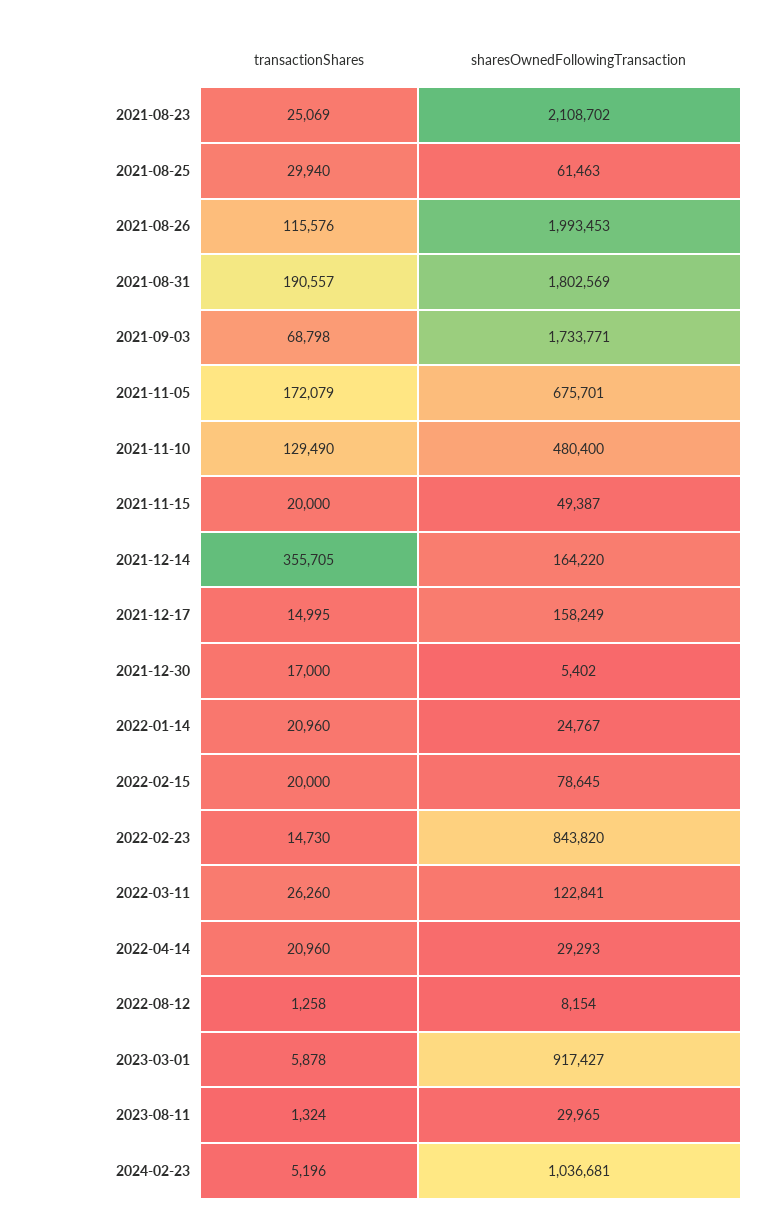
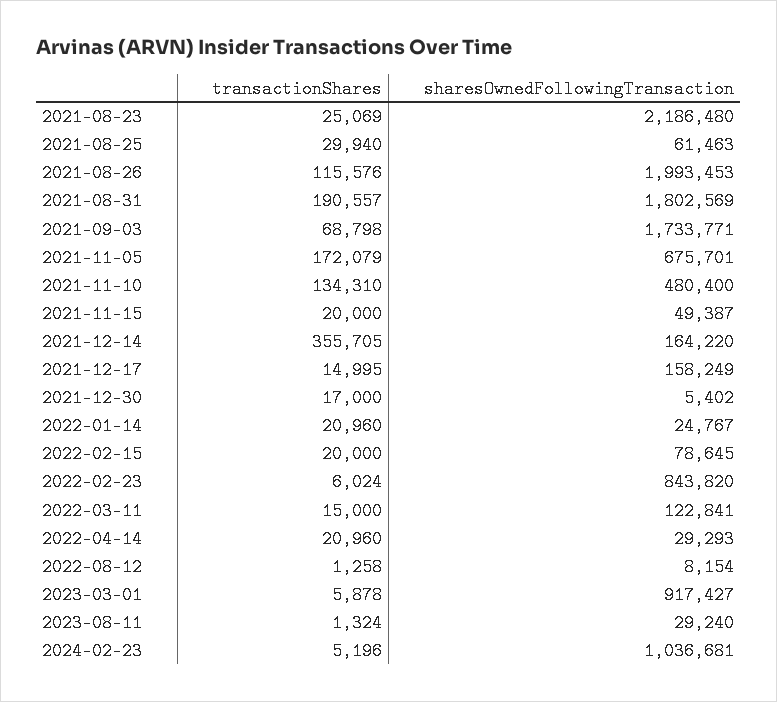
  {
    "transactionShares": {
      "2021-08-23": 25069,
      "2021-08-25": 29940,
      "2021-08-26": 115576,
      "2021-08-31": 190557,
      "2021-09-03": 68798,
      "2021-11-05": 172079,
-     "2021-11-10": 129490,
+     "2021-11-10": 134310,
      "2021-11-15": 20000,
      "2021-12-14": 355705,
      "2021-12-17": 14995,
      "2021-12-30": 17000,
      "2022-01-14": 20960,
      "2022-02-15": 20000,
-     "2022-02-23": 14730,
+     "2022-02-23": 6024,
-     "2022-03-11": 26260,
+     "2022-03-11": 15000,
      "2022-04-14": 20960,
      "2022-08-12": 1258,
      "2023-03-01": 5878,
      "2023-08-11": 1324,
      "2024-02-23": 5196
    },
    "sharesOwnedFollowingTransaction": {
-     "2021-08-23": 2108702,
+     "2021-08-23": 2186480,
      "2021-08-25": 61463,
      "2021-08-26": 1993453,
      "2021-08-31": 1802569,
      "2021-09-03": 1733771,
      "2021-11-05": 675701,
      "2021-11-10": 480400,
      "2021-11-15": 49387,
      "2021-12-14": 164220,
      "2021-12-17": 158249,
      "2021-12-30": 5402,
      "2022-01-14": 24767,
      "2022-02-15": 78645,
      "2022-02-23": 843820,
      "2022-03-11": 122841,
      "2022-04-14": 29293,
      "2022-08-12": 8154,
      "2023-03-01": 917427,
-     "2023-08-11": 29965,
+     "2023-08-11": 29240,
      "2024-02-23": 1036681
    }
  }

